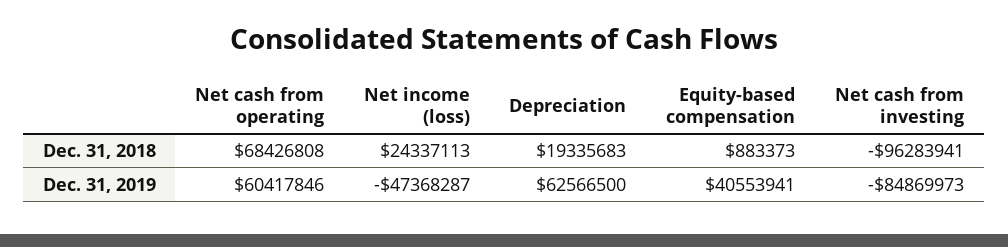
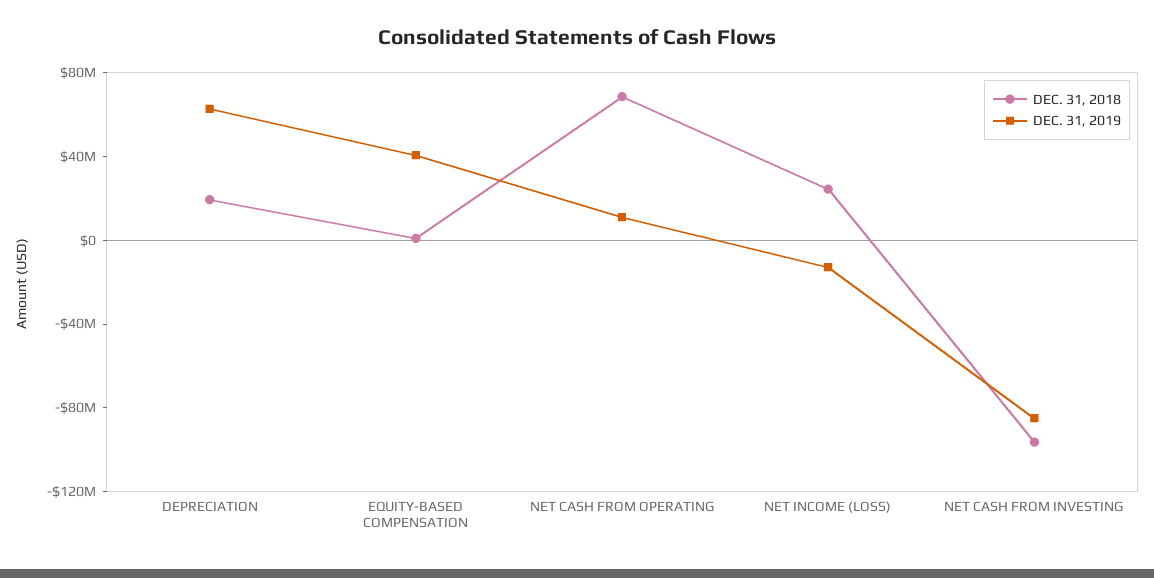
  {
    "Dec. 31, 2018": {
      "Net cash from operating": 68426808,
      "Net income (loss)": 24337113,
      "Depreciation": 19335683,
      "Equity-based compensation": 883373,
      "Net cash from investing": -96283941
    },
    "Dec. 31, 2019": {
-     "Net cash from operating": 60417846,
+     "Net cash from operating": 10000000,
-     "Net income (loss)": -47368287,
+     "Net income (loss)": -10000000,
      "Depreciation": 62566500,
      "Equity-based compensation": 40553941,
      "Net cash from investing": -84869973
    }
  }

